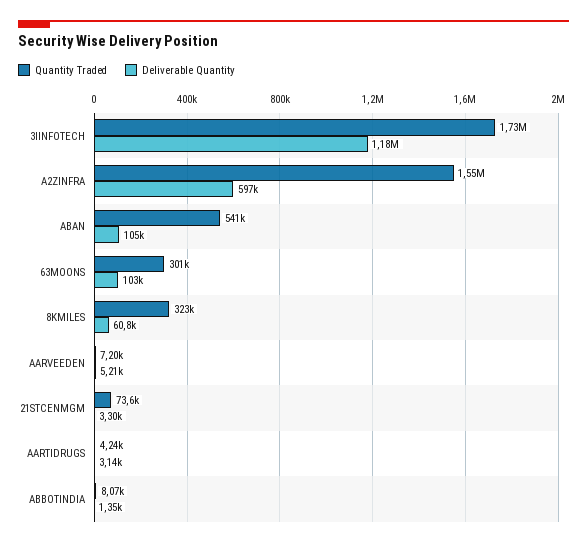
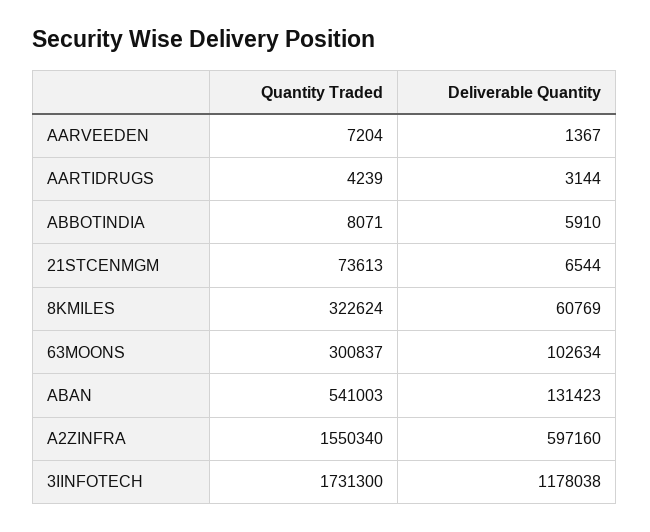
  {
    "Quantity Traded": {
      "3IINFOTECH": 1731300,
      "A2ZINFRA": 1550340,
      "ABAN": 541003,
      "63MOONS": 300837,
      "8KMILES": 322624,
      "AARVEEDEN": 7204,
      "21STCENMGM": 73613,
      "AARTIDRUGS": 4239,
      "ABBOTINDIA": 8071
    },
    "Deliverable Quantity": {
      "3IINFOTECH": 1178038,
      "A2ZINFRA": 597160,
-     "ABAN": 105000,
+     "ABAN": 131423,
      "63MOONS": 102634,
      "8KMILES": 60769,
-     "AARVEEDEN": 5210,
+     "AARVEEDEN": 1367,
-     "21STCENMGM": 3300,
+     "21STCENMGM": 6544,
      "AARTIDRUGS": 3144,
-     "ABBOTINDIA": 1350
+     "ABBOTINDIA": 5910
    }
  }

